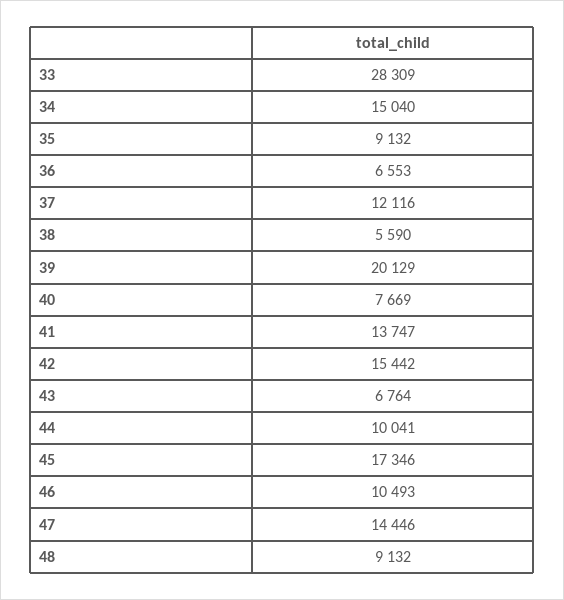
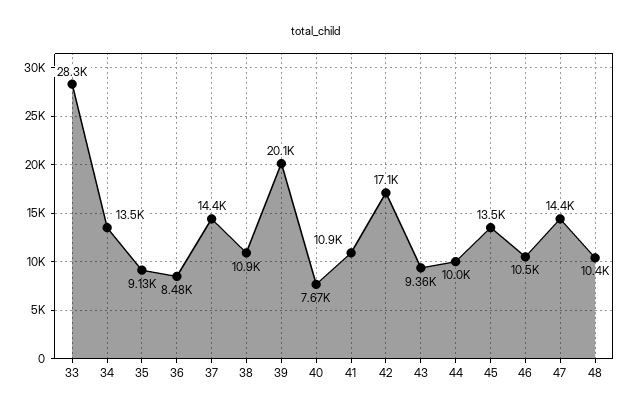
  {
    "33": 28309,
-   "34": 15040,
+   "34": 13500,
    "35": 9132,
-   "36": 6553,
+   "36": 8480,
-   "37": 12116,
+   "37": 14400,
-   "38": 5590,
+   "38": 10900,
    "39": 20129,
    "40": 7669,
-   "41": 13747,
+   "41": 10900,
-   "42": 15442,
+   "42": 17100,
-   "43": 6764,
+   "43": 9360,
    "44": 10041,
-   "45": 17346,
+   "45": 13500,
    "46": 10493,
    "47": 14446,
-   "48": 9132
+   "48": 10400
  }

